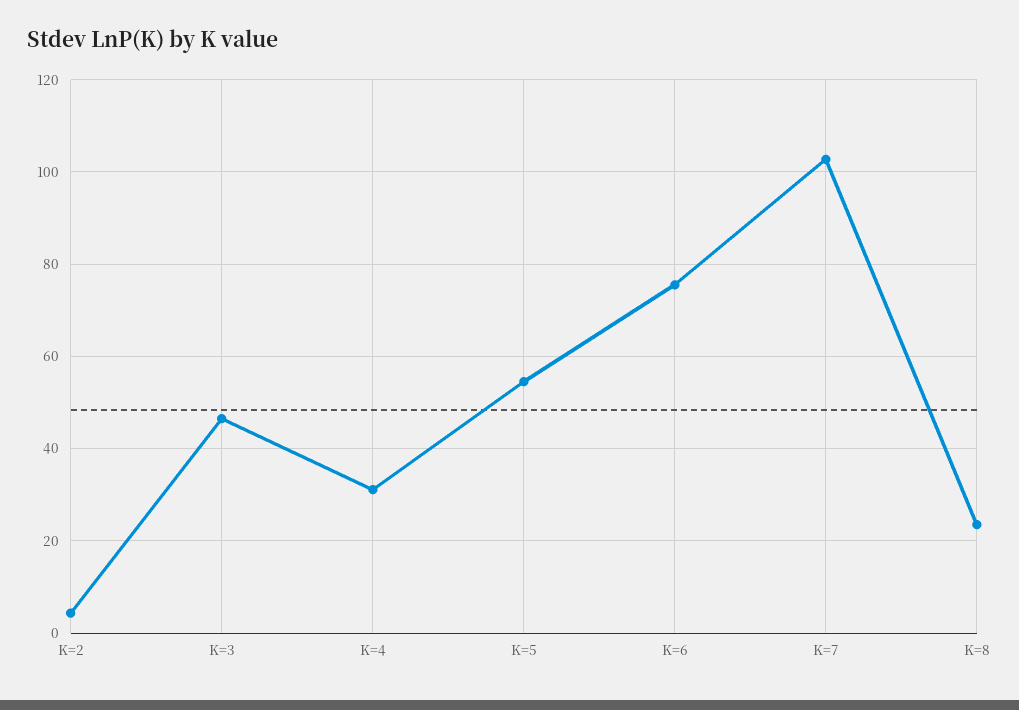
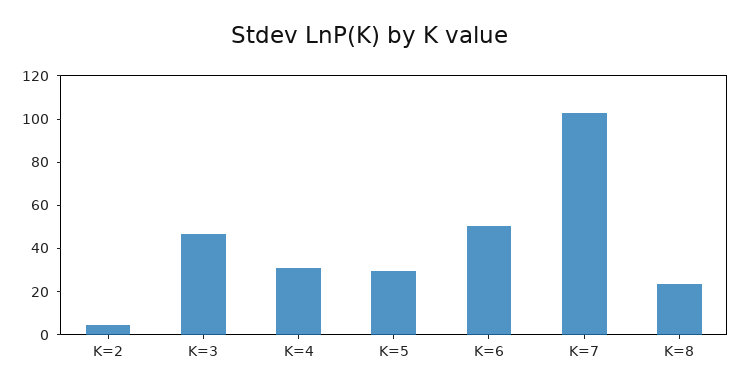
  {
    "K=2": 4,
    "K=3": 46,
    "K=4": 32,
-   "K=5": 54,
+   "K=5": 30,
-   "K=6": 76,
+   "K=6": 50,
    "K=7": 102,
    "K=8": 24
  }

